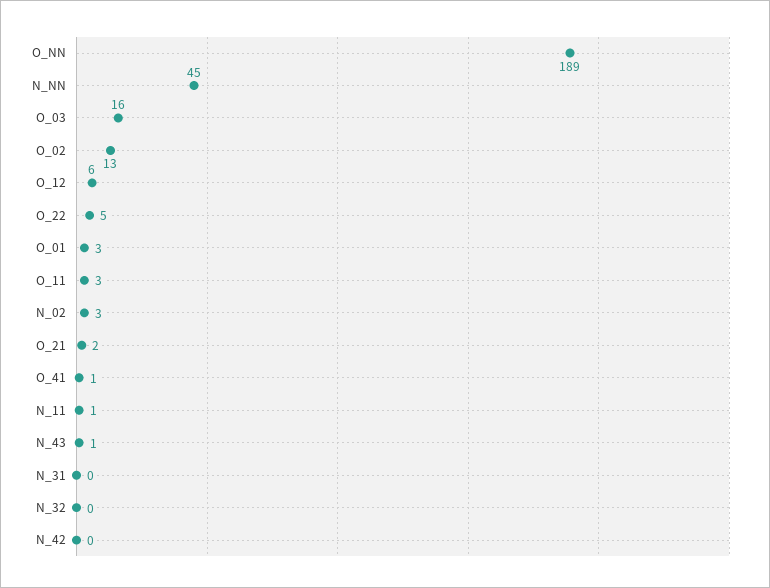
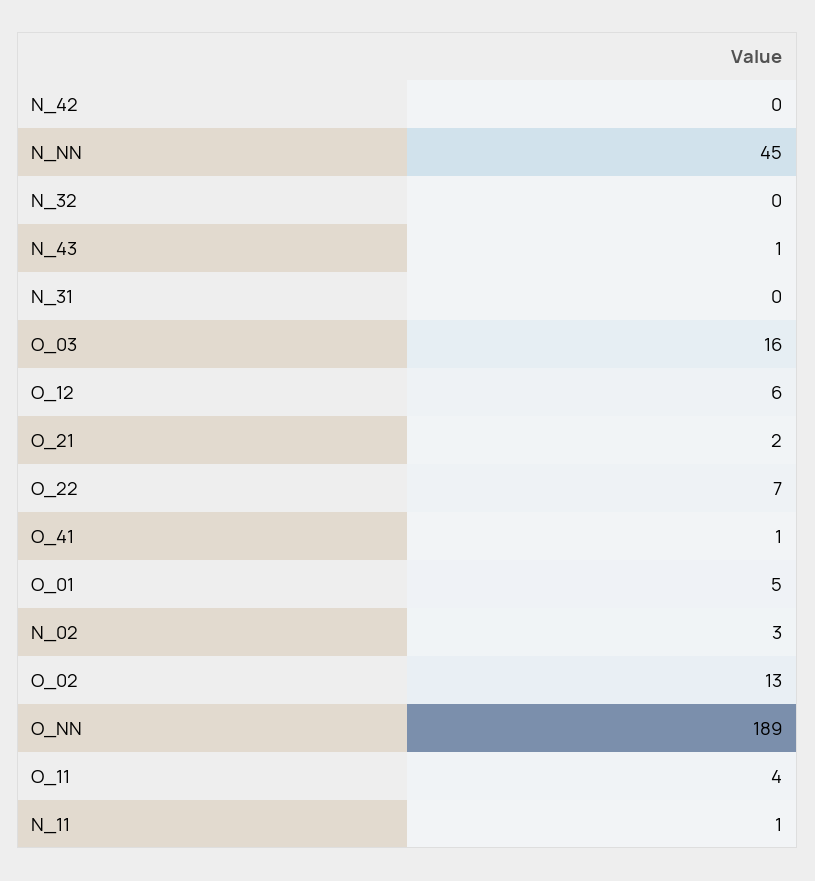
  {
    "O_NN": 189,
    "N_NN": 45,
    "O_03": 16,
    "O_02": 13,
    "O_12": 6,
-   "O_22": 5,
+   "O_22": 7,
-   "O_01": 3,
+   "O_01": 5,
-   "O_11": 3,
+   "O_11": 4,
    "N_02": 3,
    "O_21": 2,
    "O_41": 1,
    "N_11": 1,
    "N_43": 1,
    "N_31": 0,
    "N_32": 0,
    "N_42": 0
  }

